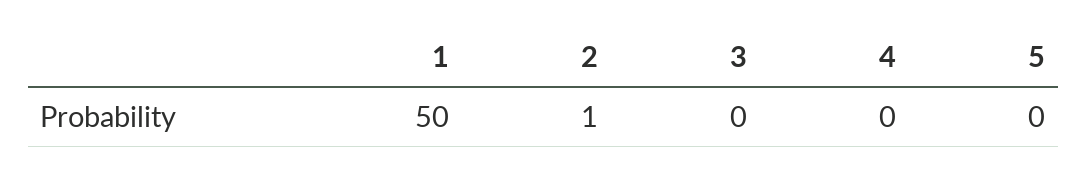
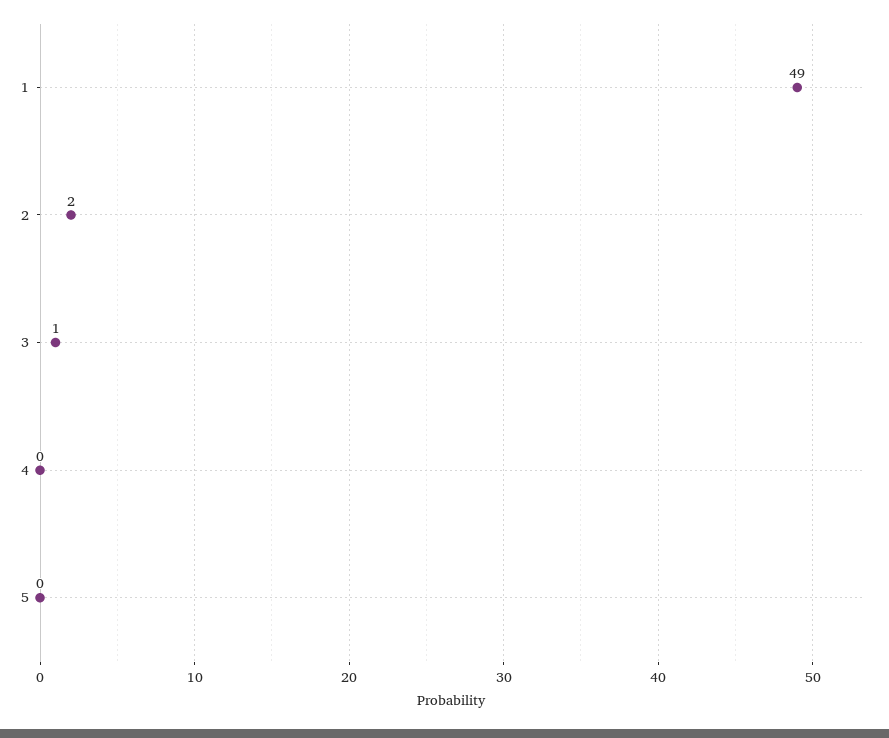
  {
-   "1": 50,
+   "1": 49,
-   "2": 1,
+   "2": 2,
-   "3": 0,
+   "3": 1,
    "4": 0,
    "5": 0
  }

